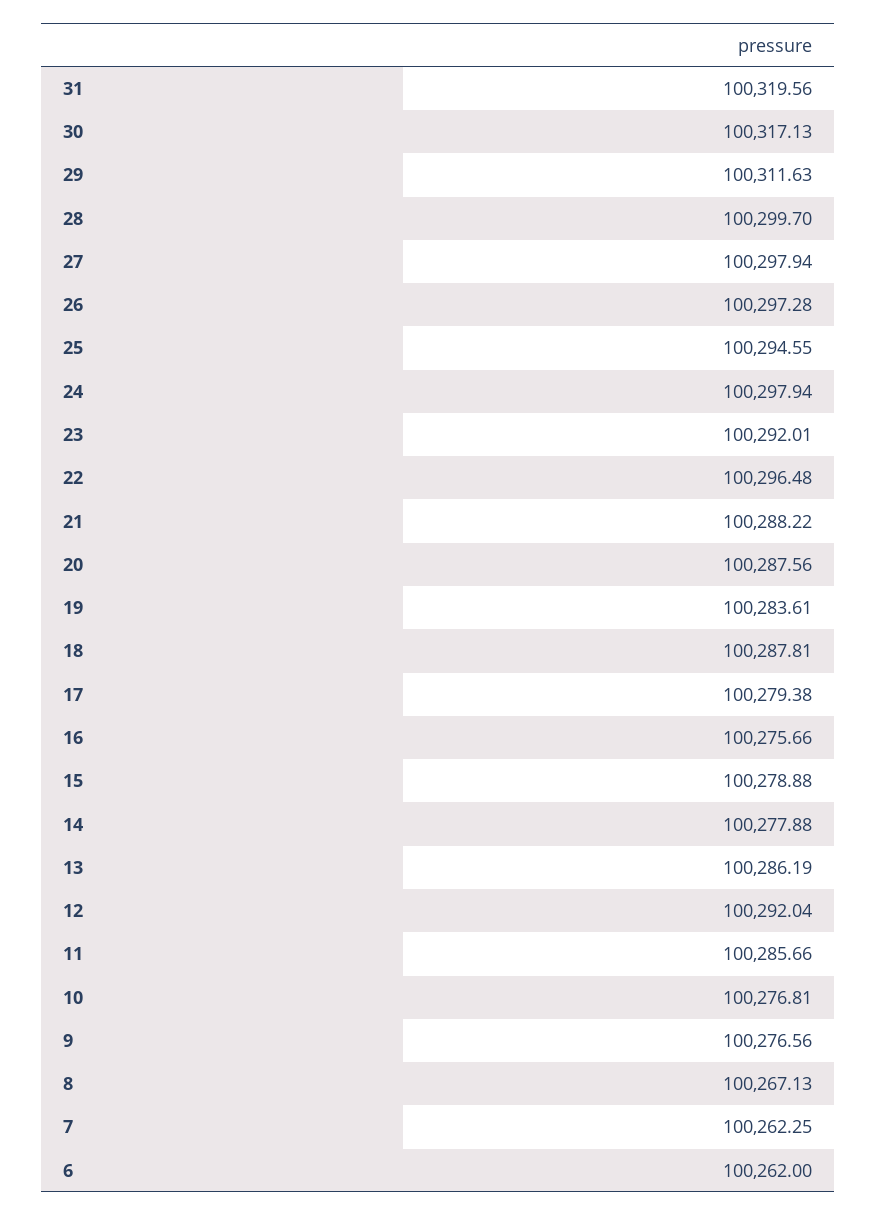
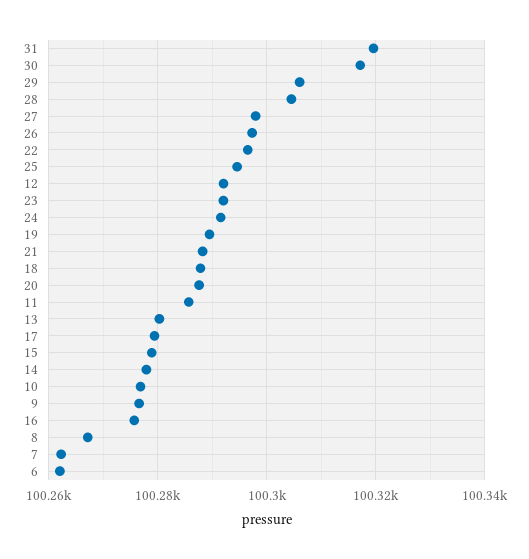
  {
    "31": 100319.56,
    "30": 100317.13,
-   "29": 100311.63,
+   "29": 100306,
-   "28": 100299.7,
+   "28": 100304,
    "27": 100297.94,
    "26": 100297.28,
    "25": 100294.55,
-   "24": 100297.94,
+   "24": 100292,
    "23": 100292.01,
    "22": 100296.48,
    "21": 100288.22,
    "20": 100287.56,
-   "19": 100283.61,
+   "19": 100290,
    "18": 100287.81,
    "17": 100279.38,
    "16": 100275.66,
    "15": 100278.88,
    "14": 100277.88,
-   "13": 100286.19,
+   "13": 100280,
    "12": 100292.04,
    "11": 100285.66,
    "10": 100276.81,
    "9": 100276.56,
    "8": 100267.13,
    "7": 100262.25,
    "6": 100262
  }

